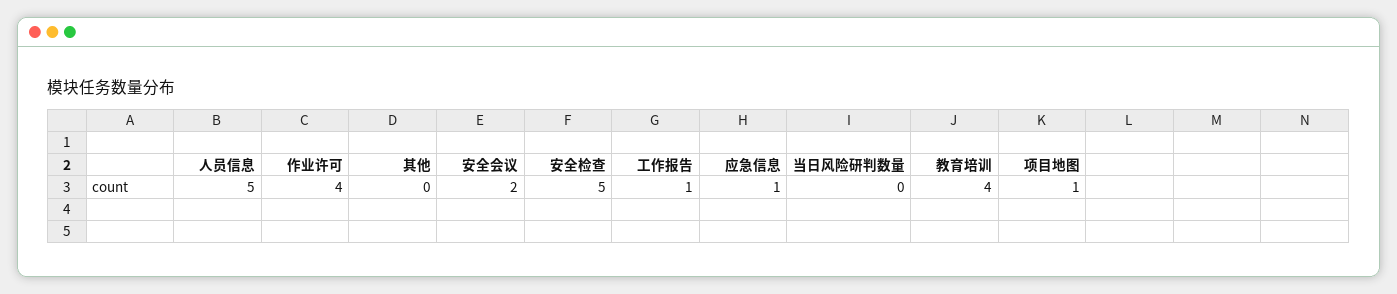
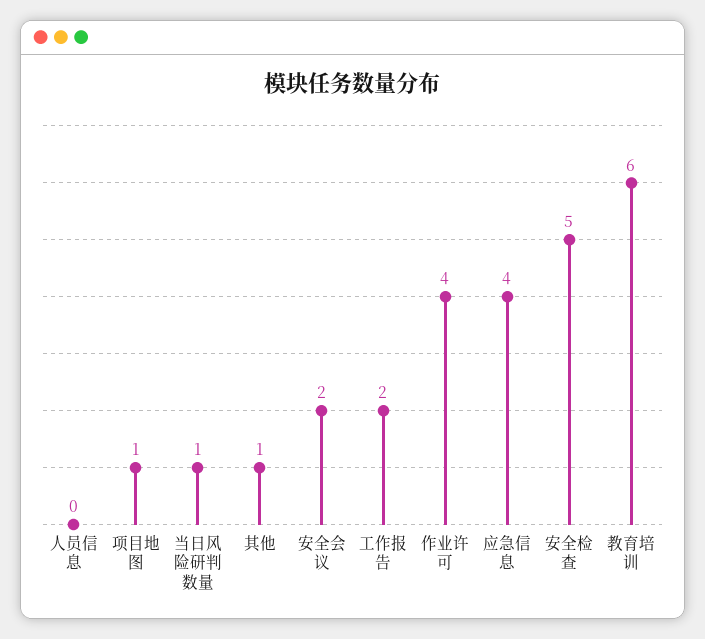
  {
-   "人员信息": 5,
+   "人员信息": 0,
    "作业许可": 4,
-   "其他": 0,
+   "其他": 1,
    "安全会议": 2,
    "安全检查": 5,
-   "工作报告": 1,
+   "工作报告": 2,
-   "应急信息": 1,
+   "应急信息": 4,
-   "当日风险研判数量": 0,
+   "当日风险研判数量": 1,
-   "教育培训": 4,
+   "教育培训": 6,
    "项目地图": 1
  }

